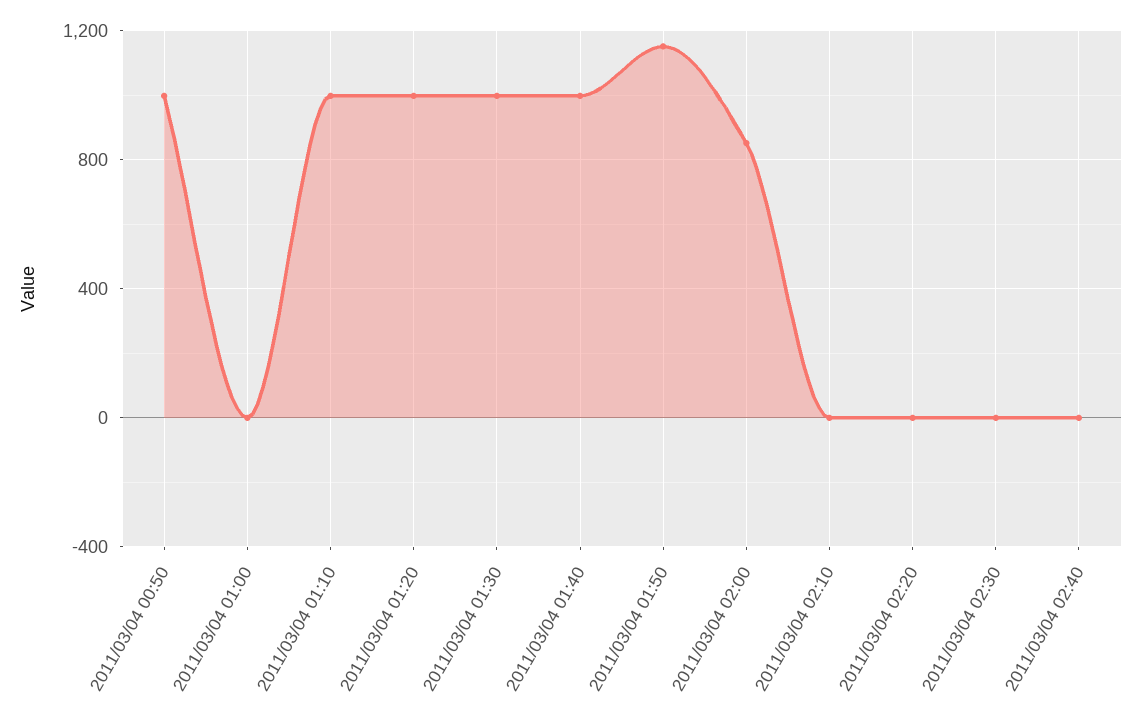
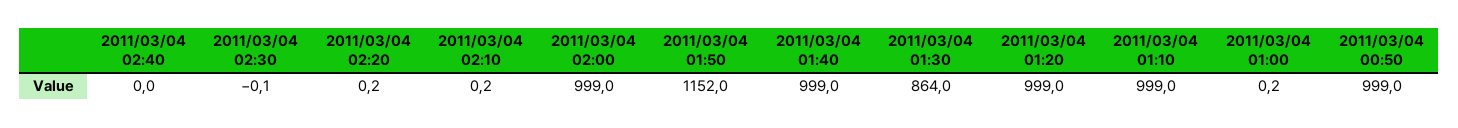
  {
    "2011/03/04 00:50": 999,
    "2011/03/04 01:00": 0.2,
    "2011/03/04 01:10": 999,
    "2011/03/04 01:20": 999,
-   "2011/03/04 01:30": 1000,
+   "2011/03/04 01:30": 864,
    "2011/03/04 01:40": 999,
    "2011/03/04 01:50": 1152,
-   "2011/03/04 02:00": 850,
+   "2011/03/04 02:00": 999,
    "2011/03/04 02:10": 0.2,
    "2011/03/04 02:20": 0.2,
    "2011/03/04 02:30": -0.1,
    "2011/03/04 02:40": 0
  }

